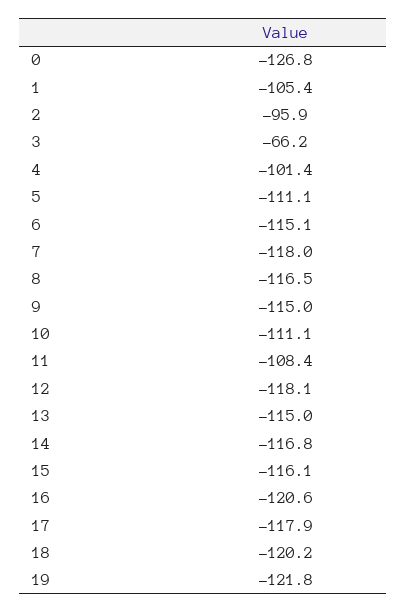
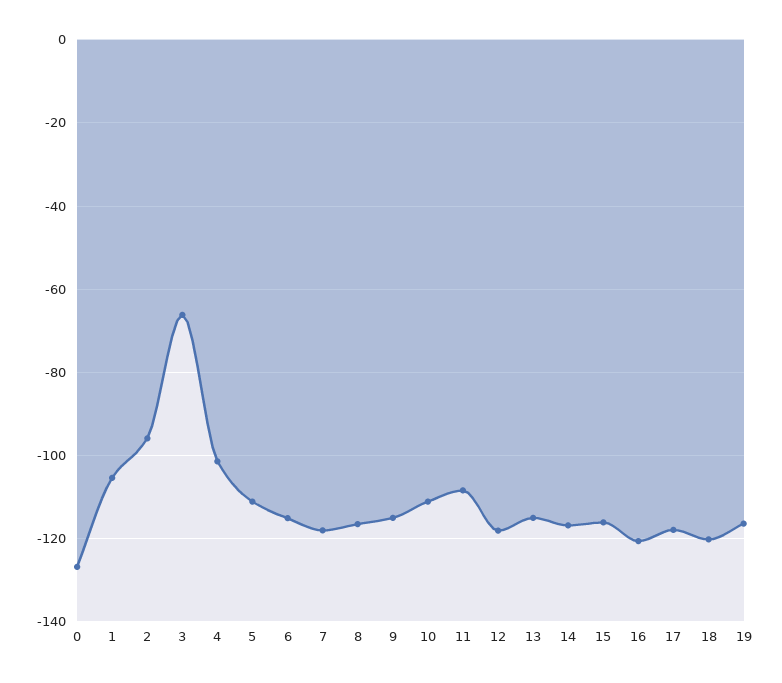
  {
    "0": -126.8,
    "1": -105.4,
    "2": -95.9,
    "3": -66.2,
    "4": -101.4,
    "5": -111.1,
    "6": -115.1,
    "7": -118,
    "8": -116.5,
    "9": -115,
    "10": -111.1,
    "11": -108.4,
    "12": -118.1,
    "13": -115,
    "14": -116.8,
    "15": -116.1,
    "16": -120.6,
    "17": -117.9,
    "18": -120.2,
-   "19": -121.8
+   "19": -116
  }

